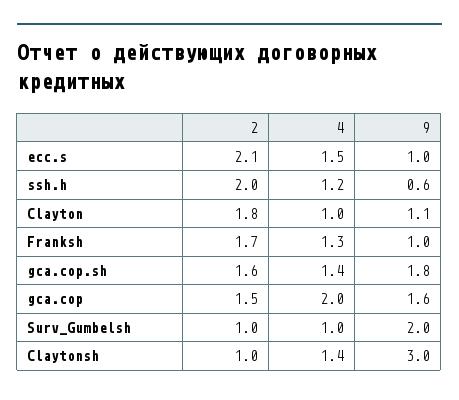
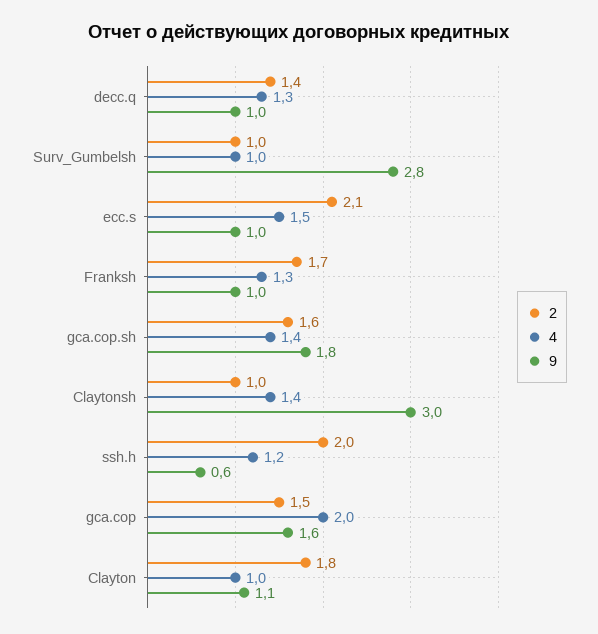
  {
    "2": {
      "ecc.s": 2.1,
      "ssh.h": 2,
      "Clayton": 1.8,
      "Franksh": 1.7,
      "gca.cop.sh": 1.6,
      "gca.cop": 1.5,
      "Surv_Gumbelsh": 1,
-     "Claytonsh": 1
+     "Claytonsh": 1,
+     "decc.q": 1.4
    },
    "4": {
      "ecc.s": 1.5,
      "ssh.h": 1.2,
      "Clayton": 1,
      "Franksh": 1.3,
      "gca.cop.sh": 1.4,
      "gca.cop": 2,
      "Surv_Gumbelsh": 1,
-     "Claytonsh": 1.4
+     "Claytonsh": 1.4,
+     "decc.q": 1.3
    },
    "9": {
      "ecc.s": 1,
      "ssh.h": 0.6,
      "Clayton": 1.1,
      "Franksh": 1,
      "gca.cop.sh": 1.8,
      "gca.cop": 1.6,
-     "Surv_Gumbelsh": 2,
+     "Surv_Gumbelsh": 2.8,
-     "Claytonsh": 3
+     "Claytonsh": 3,
+     "decc.q": 1
    }
  }

